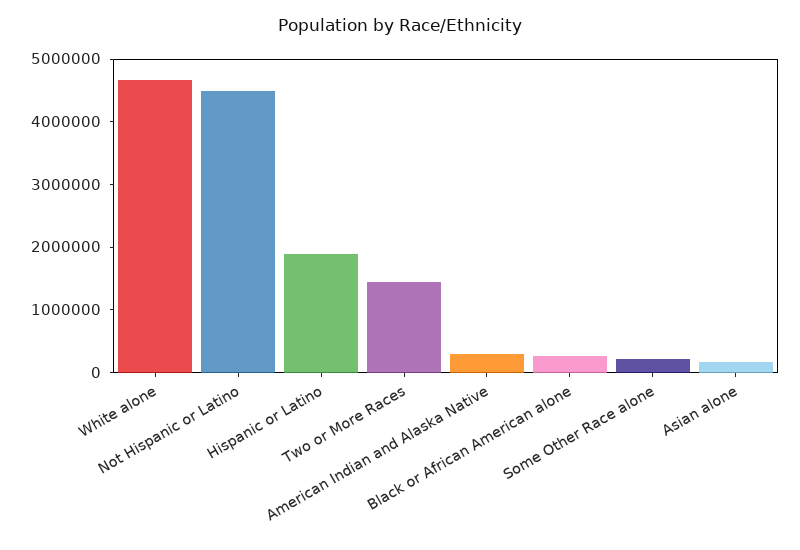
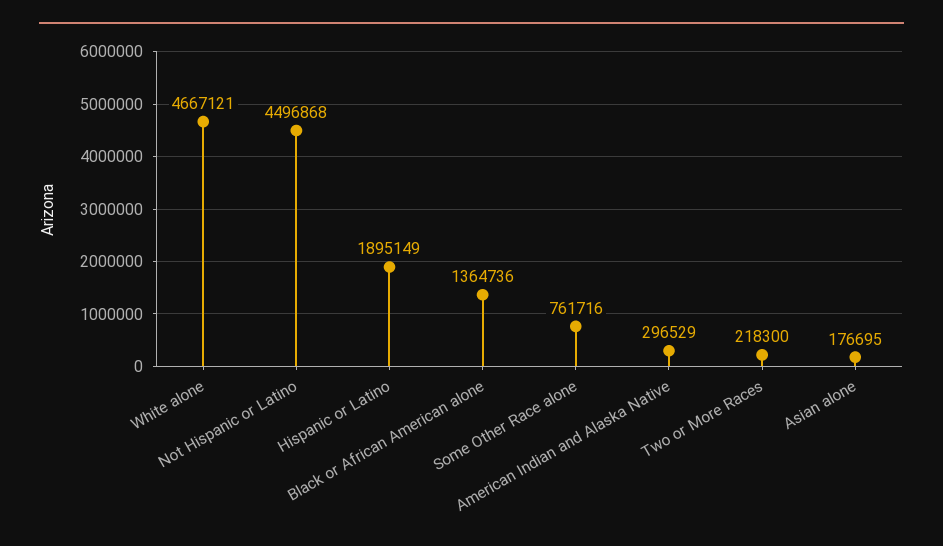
  {
    "White alone": 4667121,
    "Not Hispanic or Latino": 4496868,
    "Hispanic or Latino": 1895149,
-   "Two or More Races": 1400000,
+   "Two or More Races": 218300,
    "American Indian and Alaska Native": 296529,
-   "Black or African American alone": 200000,
+   "Black or African American alone": 1364736,
-   "Some Other Race alone": 200000,
+   "Some Other Race alone": 761716,
    "Asian alone": 176695
  }

